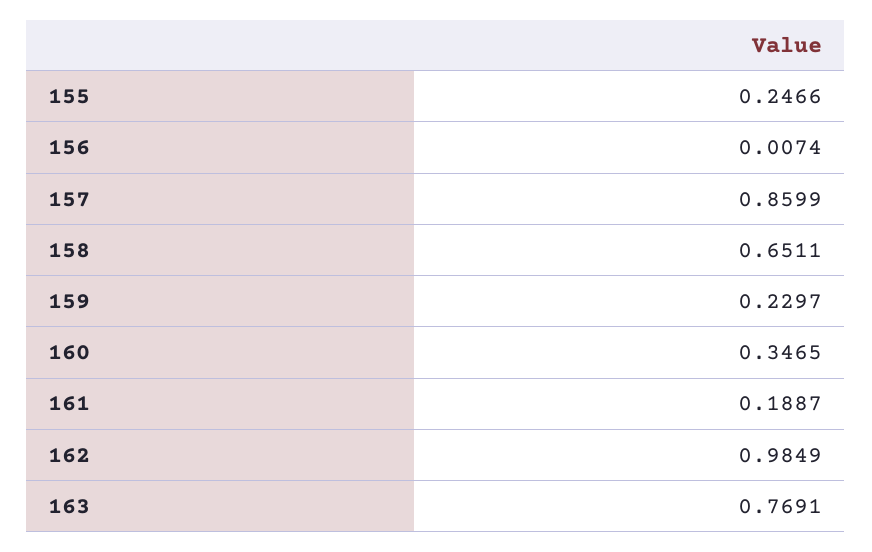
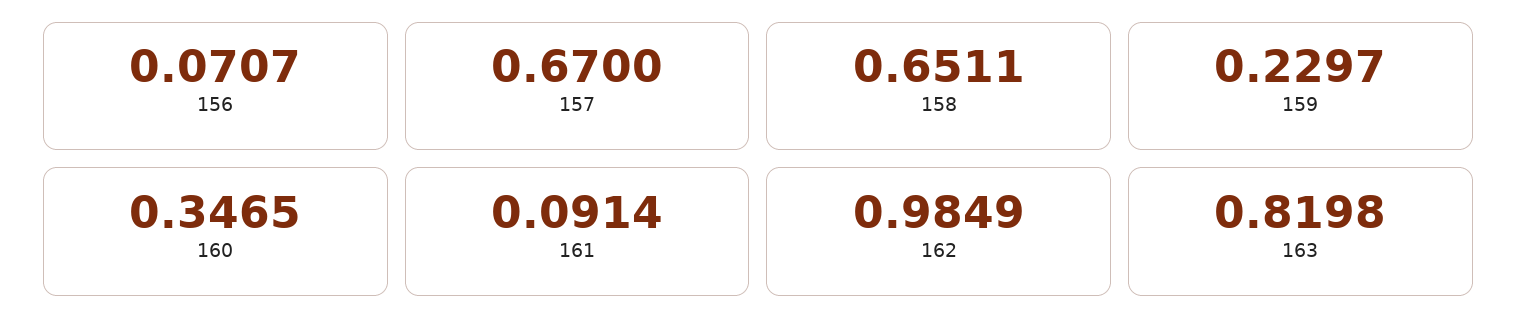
  {
-   "155": 0.2466,
-   "156": 0.0074,
+   "156": 0.0707,
-   "157": 0.8599,
+   "157": 0.67,
    "158": 0.6511,
    "159": 0.2297,
    "160": 0.3465,
-   "161": 0.1887,
+   "161": 0.0914,
    "162": 0.9849,
-   "163": 0.7691
+   "163": 0.8198
  }

